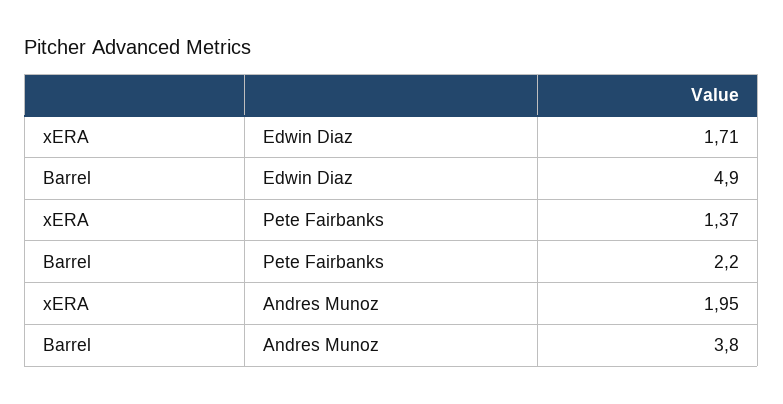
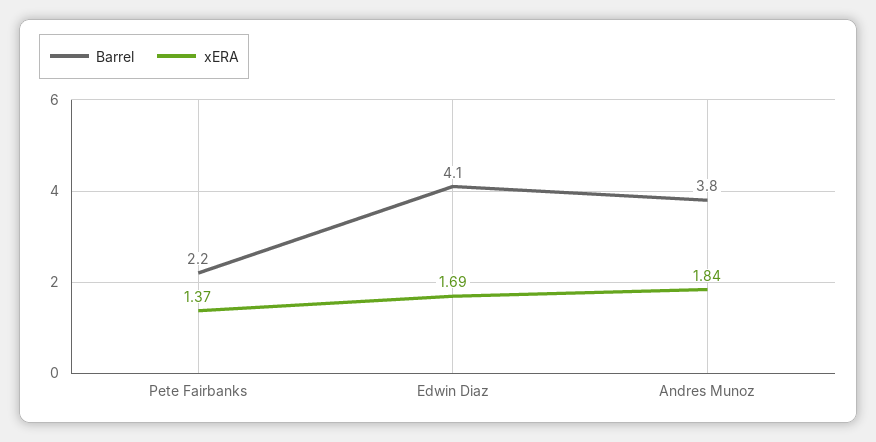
  {
    "xERA": {
-     "Edwin Diaz": 1.71,
+     "Edwin Diaz": 1.69,
      "Pete Fairbanks": 1.37,
-     "Andres Munoz": 1.95
+     "Andres Munoz": 1.84
    },
    "Barrel": {
-     "Edwin Diaz": 4.9,
+     "Edwin Diaz": 4.1,
      "Pete Fairbanks": 2.2,
      "Andres Munoz": 3.8
    }
  }

